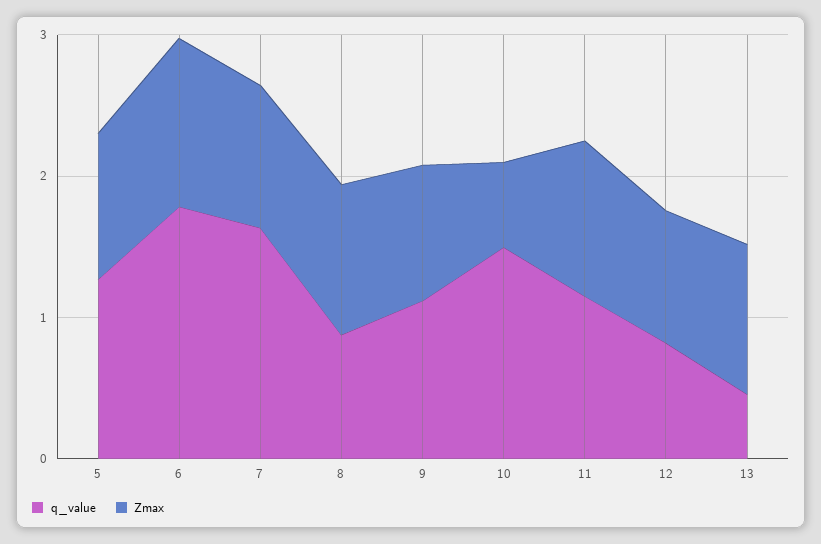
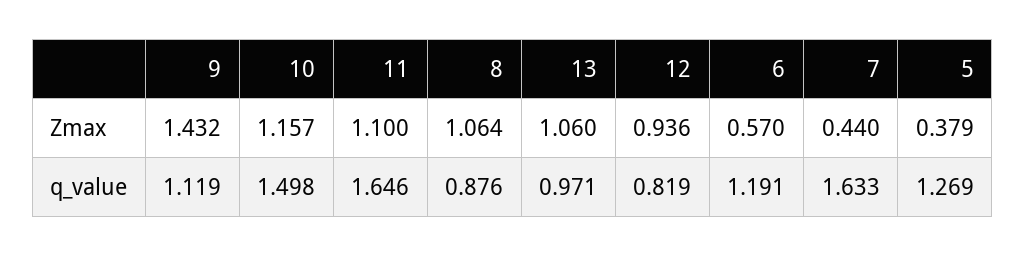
  {
    "q_value": {
      "5": 1.269,
-     "6": 1.8,
+     "6": 1.191,
      "7": 1.633,
      "8": 0.876,
      "9": 1.119,
      "10": 1.498,
-     "11": 1.2,
+     "11": 1.646,
      "12": 0.819,
-     "13": 0.4
+     "13": 0.971
    },
    "Zmax": {
-     "5": 1,
+     "5": 0.379,
-     "6": 1.2,
+     "6": 0.57,
-     "7": 1,
+     "7": 0.44,
      "8": 1.064,
-     "9": 1,
+     "9": 1.432,
-     "10": 0.6,
+     "10": 1.157,
      "11": 1.1,
      "12": 0.936,
      "13": 1.06
    }
  }

